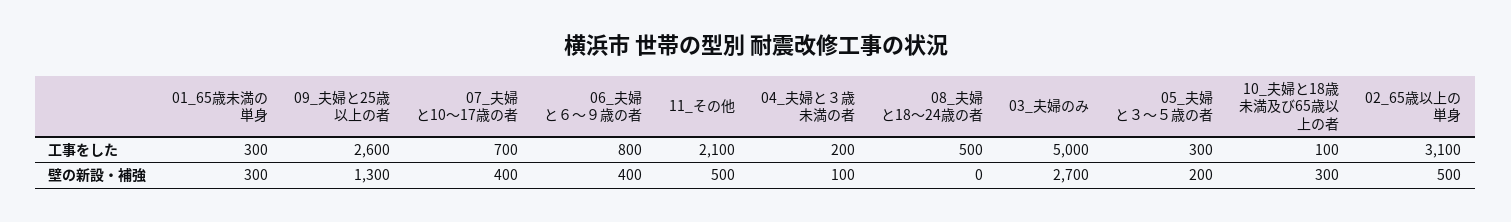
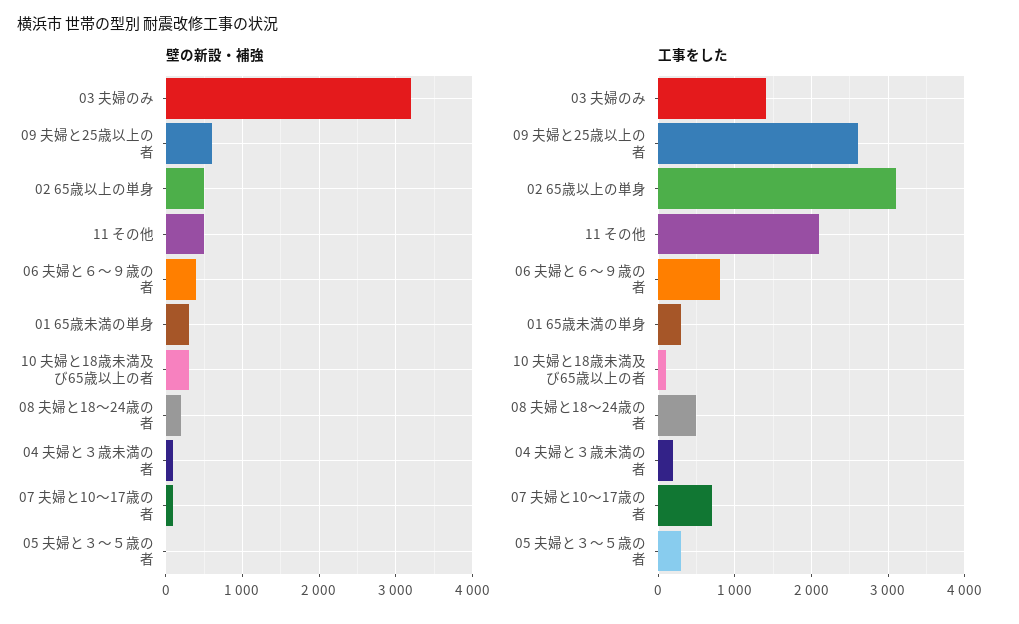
  {
    "工事をした": {
      "01_65歳未満の単身": 300,
      "09_夫婦と25歳以上の者": 2600,
      "07_夫婦と10～17歳の者": 700,
      "06_夫婦と６～９歳の者": 800,
      "11_その他": 2100,
      "04_夫婦と３歳未満の者": 200,
      "08_夫婦と18～24歳の者": 500,
-     "03_夫婦のみ": 5000,
+     "03_夫婦のみ": 1400,
      "05_夫婦と３～５歳の者": 300,
      "10_夫婦と18歳未満及び65歳以上の者": 100,
      "02_65歳以上の単身": 3100
    },
    "壁の新設・補強": {
      "01_65歳未満の単身": 300,
-     "09_夫婦と25歳以上の者": 1300,
+     "09_夫婦と25歳以上の者": 600,
-     "07_夫婦と10～17歳の者": 400,
+     "07_夫婦と10～17歳の者": 100,
      "06_夫婦と６～９歳の者": 400,
      "11_その他": 500,
      "04_夫婦と３歳未満の者": 100,
-     "08_夫婦と18～24歳の者": 0,
+     "08_夫婦と18～24歳の者": 200,
-     "03_夫婦のみ": 2700,
+     "03_夫婦のみ": 3200,
-     "05_夫婦と３～５歳の者": 200,
+     "05_夫婦と３～５歳の者": 0,
      "10_夫婦と18歳未満及び65歳以上の者": 300,
      "02_65歳以上の単身": 500
    }
  }

